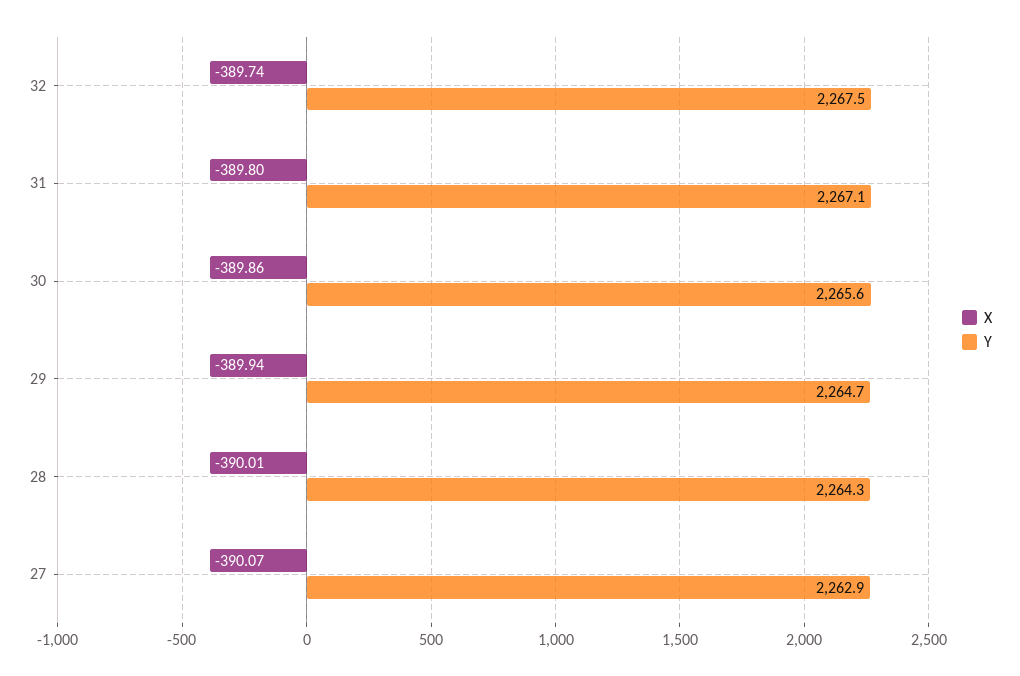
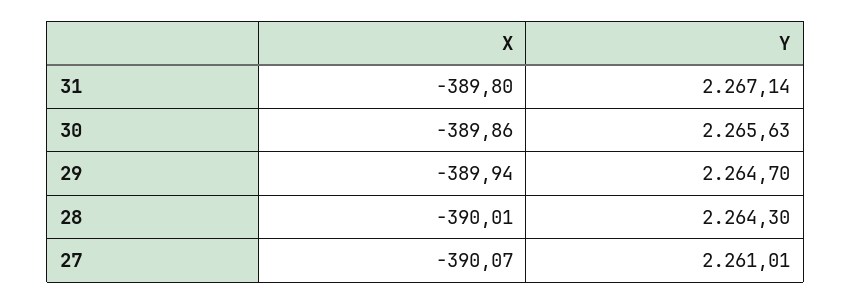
  {
    "X": {
-     "32": -389.74,
      "31": -389.8,
      "30": -389.86,
      "29": -389.94,
      "28": -390.01,
      "27": -390.07
    },
    "Y": {
-     "32": 2267.5,
      "31": 2267.14,
      "30": 2265.63,
      "29": 2264.7,
      "28": 2264.3,
-     "27": 2262.9
+     "27": 2261.01
    }
  }

